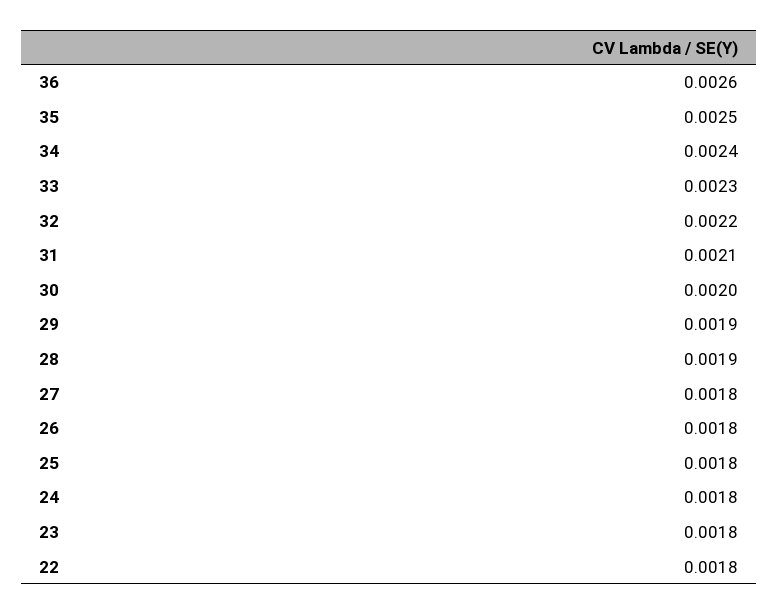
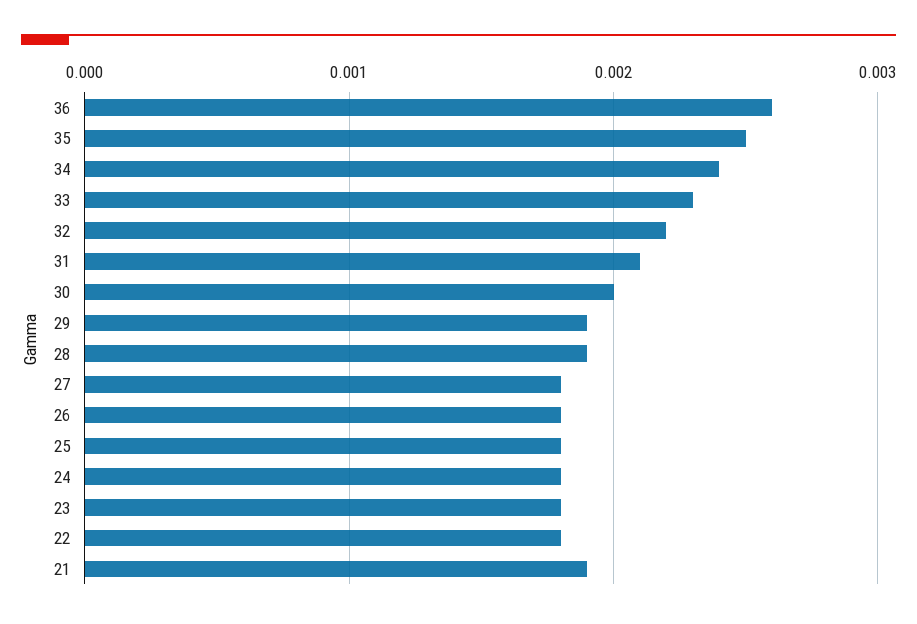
  {
    "36": 0.0026,
    "35": 0.0025,
    "34": 0.0024,
    "33": 0.0023,
    "32": 0.0022,
    "31": 0.0021,
    "30": 0.002,
    "29": 0.0019,
    "28": 0.0019,
    "27": 0.0018,
    "26": 0.0018,
    "25": 0.0018,
    "24": 0.0018,
    "23": 0.0018,
-   "22": 0.0018
+   "22": 0.0018,
+   "21": 0.0019
  }

